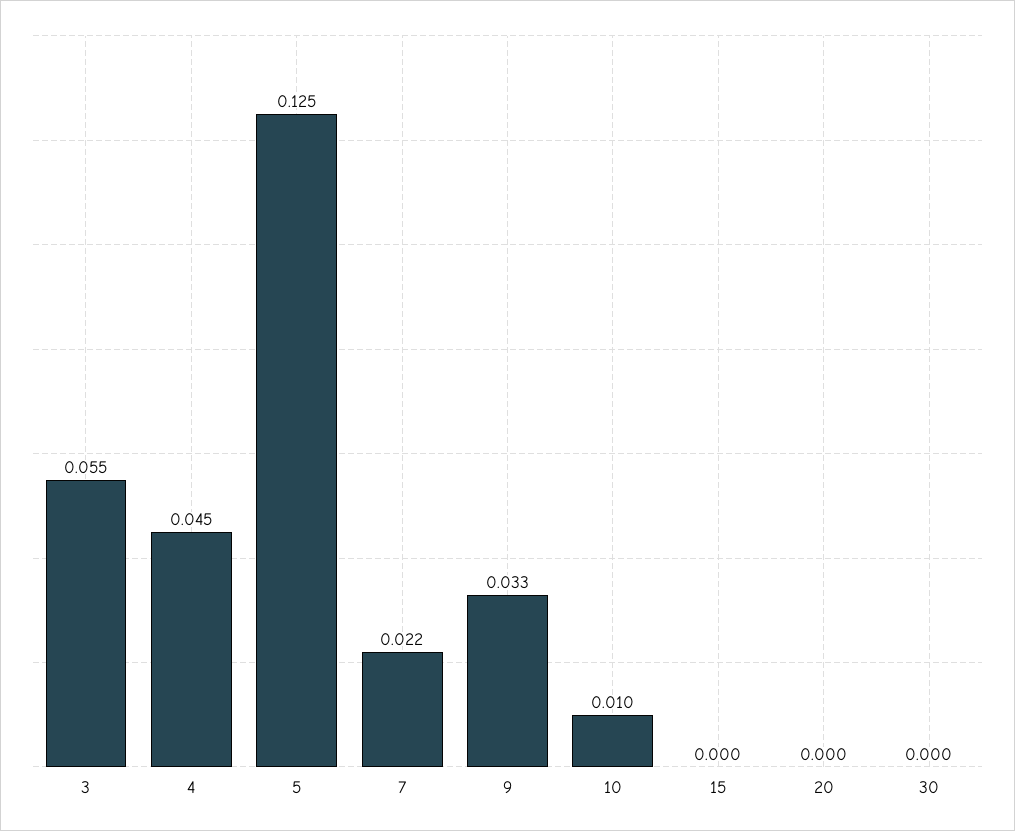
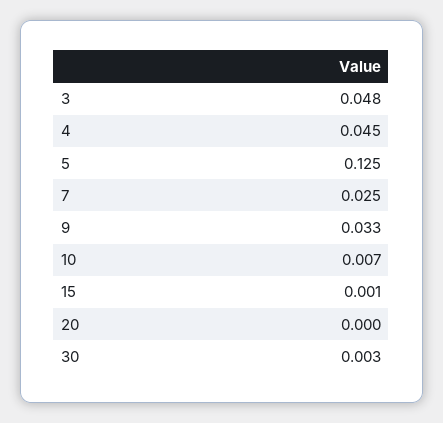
  {
-   "3": 0.055,
+   "3": 0.048,
    "4": 0.045,
    "5": 0.125,
-   "7": 0.022,
+   "7": 0.025,
    "9": 0.033,
-   "10": 0.01,
+   "10": 0.007,
-   "15": 0,
+   "15": 0.001,
    "20": 0,
-   "30": 0
+   "30": 0.003
  }

